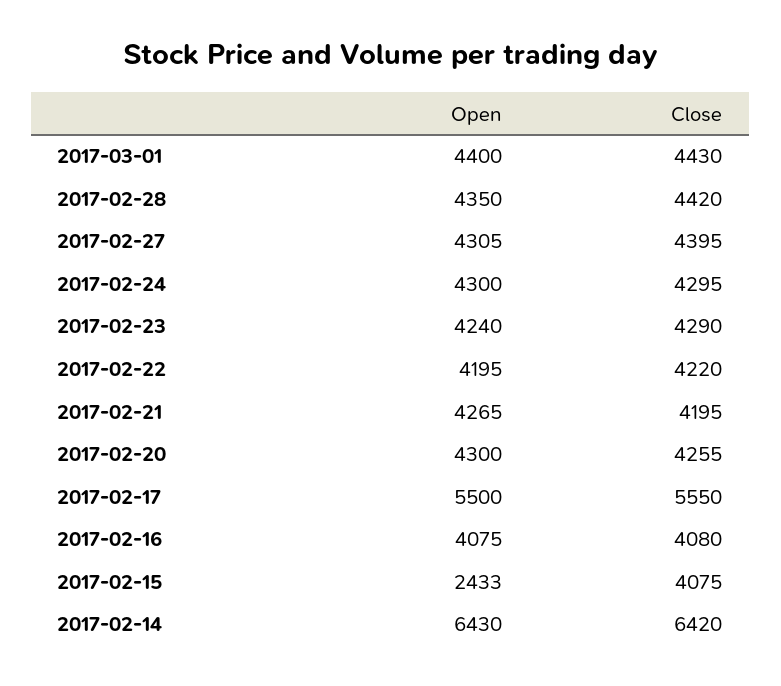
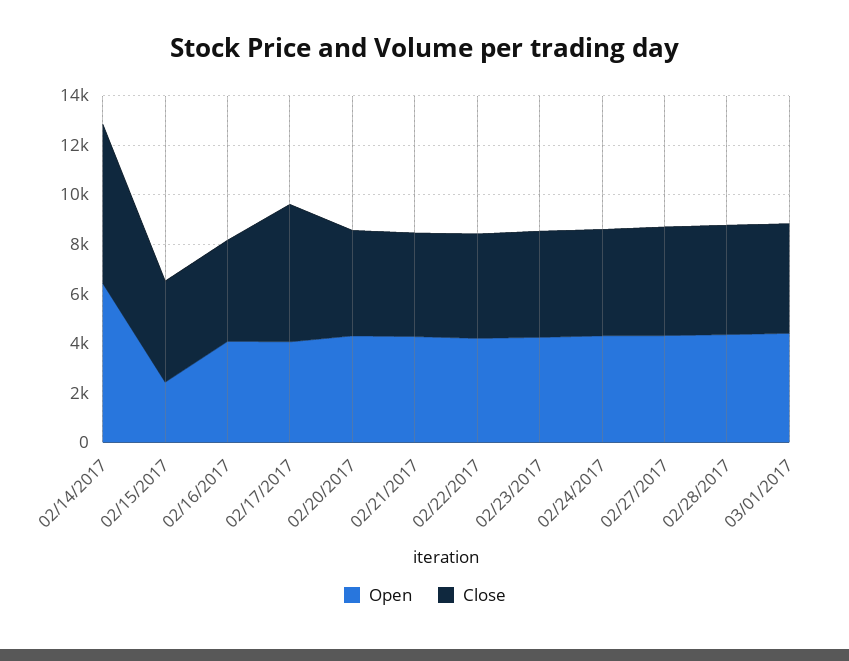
  {
    "Open": {
      "2017-03-01": 4400,
      "2017-02-28": 4350,
      "2017-02-27": 4305,
      "2017-02-24": 4300,
      "2017-02-23": 4240,
      "2017-02-22": 4195,
      "2017-02-21": 4265,
      "2017-02-20": 4300,
-     "2017-02-17": 5500,
+     "2017-02-17": 4000,
      "2017-02-16": 4075,
      "2017-02-15": 2433,
      "2017-02-14": 6430
    },
    "Close": {
      "2017-03-01": 4430,
      "2017-02-28": 4420,
      "2017-02-27": 4395,
      "2017-02-24": 4295,
      "2017-02-23": 4290,
      "2017-02-22": 4220,
      "2017-02-21": 4195,
      "2017-02-20": 4255,
      "2017-02-17": 5550,
      "2017-02-16": 4080,
      "2017-02-15": 4075,
      "2017-02-14": 6420
    }
  }

